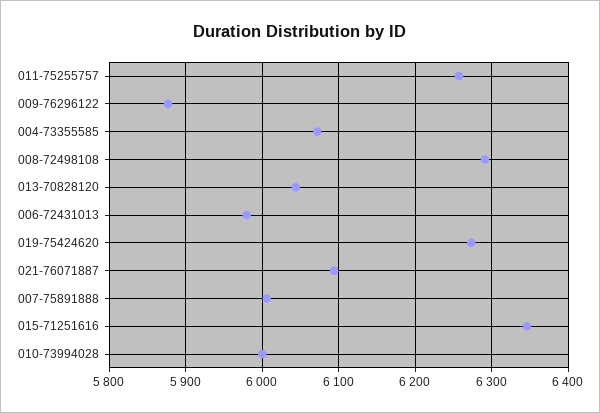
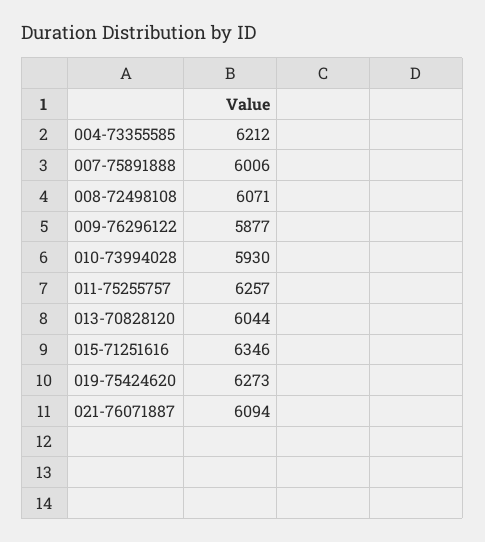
  {
    "011-75255757": 6257,
    "009-76296122": 5877,
-   "004-73355585": 6070,
+   "004-73355585": 6212,
-   "008-72498108": 6290,
+   "008-72498108": 6071,
    "013-70828120": 6044,
-   "006-72431013": 5980,
    "019-75424620": 6273,
    "021-76071887": 6094,
    "007-75891888": 6006,
    "015-71251616": 6346,
-   "010-73994028": 6000
+   "010-73994028": 5930
  }

